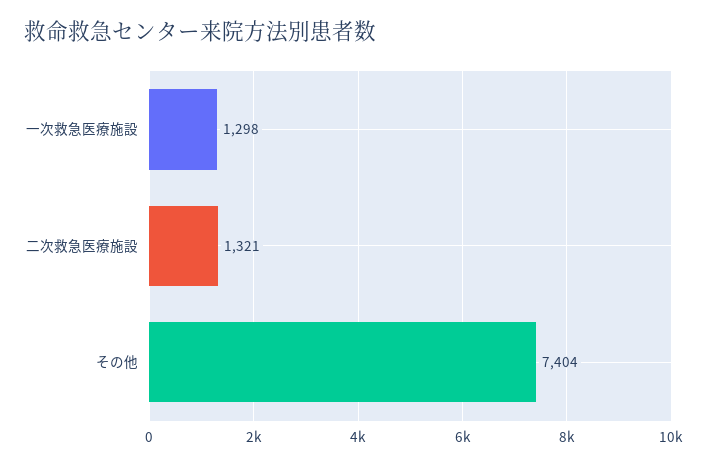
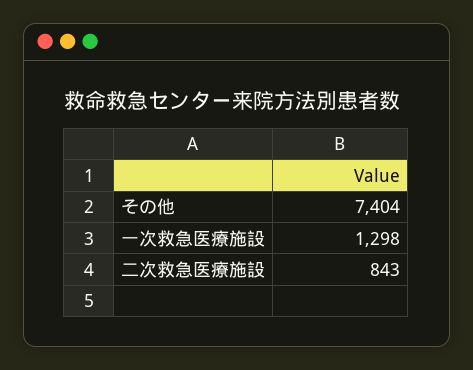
  {
    "一次救急医療施設": 1298,
-   "二次救急医療施設": 1321,
+   "二次救急医療施設": 843,
    "その他": 7404
  }

